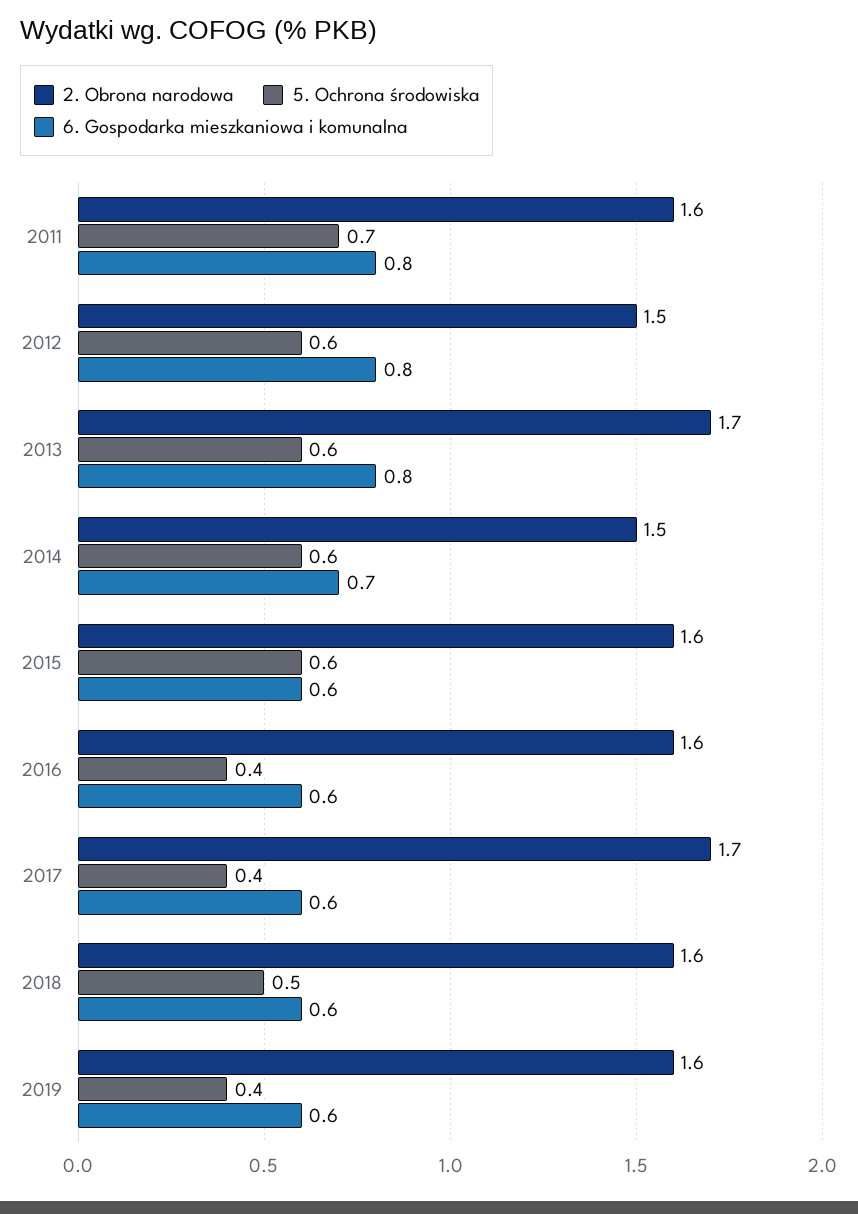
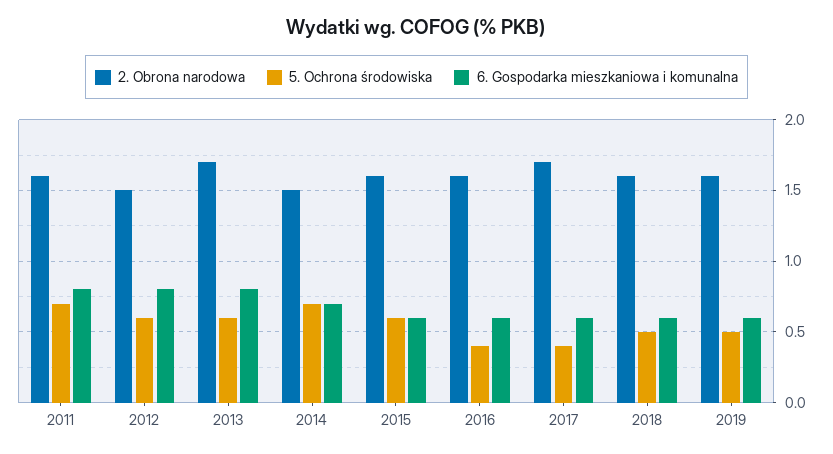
  {
    "2. Obrona narodowa": {
      "2011": 1.6,
      "2012": 1.5,
      "2013": 1.7,
      "2014": 1.5,
      "2015": 1.6,
      "2016": 1.6,
      "2017": 1.7,
      "2018": 1.6,
      "2019": 1.6
    },
    "5. Ochrona środowiska": {
      "2011": 0.7,
      "2012": 0.6,
      "2013": 0.6,
-     "2014": 0.6,
+     "2014": 0.7,
      "2015": 0.6,
      "2016": 0.4,
      "2017": 0.4,
      "2018": 0.5,
-     "2019": 0.4
+     "2019": 0.5
    },
    "6. Gospodarka mieszkaniowa i komunalna": {
      "2011": 0.8,
      "2012": 0.8,
      "2013": 0.8,
      "2014": 0.7,
      "2015": 0.6,
      "2016": 0.6,
      "2017": 0.6,
      "2018": 0.6,
      "2019": 0.6
    }
  }

